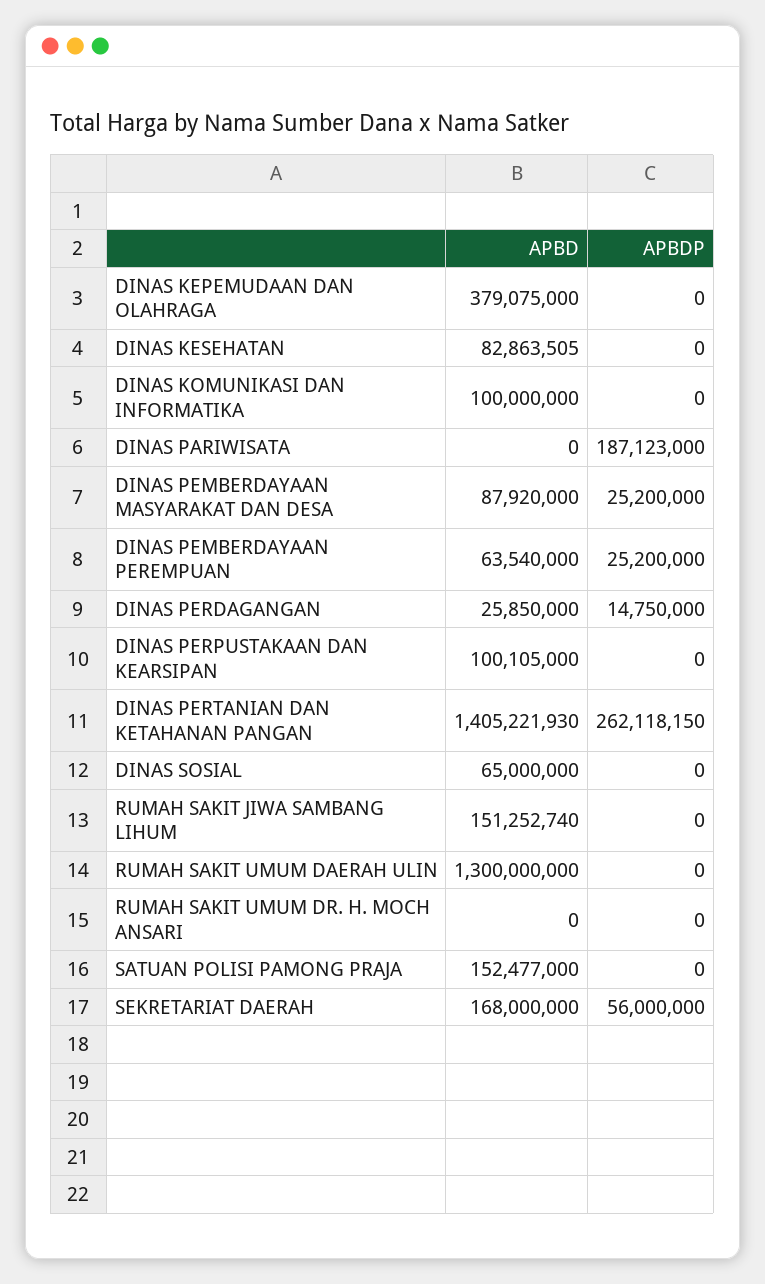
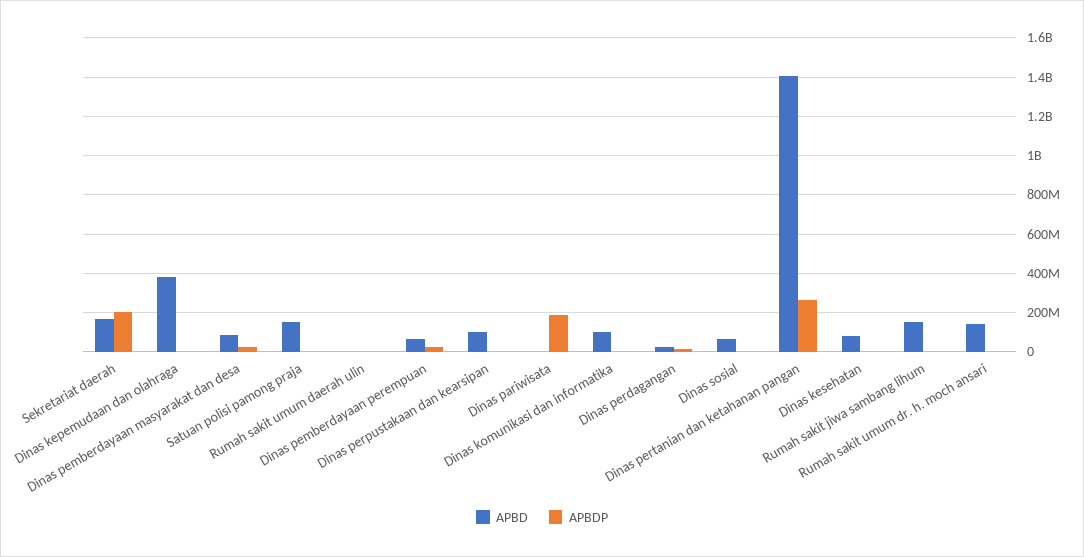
  {
    "APBD": {
      "DINAS KEPEMUDAAN DAN OLAHRAGA": 379075000,
      "DINAS KESEHATAN": 82863505,
      "DINAS KOMUNIKASI DAN INFORMATIKA": 100000000,
      "DINAS PARIWISATA": 0,
      "DINAS PEMBERDAYAAN MASYARAKAT DAN DESA": 87920000,
      "DINAS PEMBERDAYAAN PEREMPUAN": 63540000,
      "DINAS PERDAGANGAN": 25850000,
      "DINAS PERPUSTAKAAN DAN KEARSIPAN": 100105000,
      "DINAS PERTANIAN DAN KETAHANAN PANGAN": 1405221930,
      "DINAS SOSIAL": 65000000,
      "RUMAH SAKIT JIWA SAMBANG LIHUM": 151252740,
-     "RUMAH SAKIT UMUM DAERAH ULIN": 1300000000,
+     "RUMAH SAKIT UMUM DAERAH ULIN": 0,
-     "RUMAH SAKIT UMUM DR. H. MOCH ANSARI": 0,
+     "RUMAH SAKIT UMUM DR. H. MOCH ANSARI": 150000000,
      "SATUAN POLISI PAMONG PRAJA": 152477000,
      "SEKRETARIAT DAERAH": 168000000
    },
    "APBDP": {
      "DINAS KEPEMUDAAN DAN OLAHRAGA": 0,
      "DINAS KESEHATAN": 0,
      "DINAS KOMUNIKASI DAN INFORMATIKA": 0,
      "DINAS PARIWISATA": 187123000,
      "DINAS PEMBERDAYAAN MASYARAKAT DAN DESA": 25200000,
      "DINAS PEMBERDAYAAN PEREMPUAN": 25200000,
      "DINAS PERDAGANGAN": 14750000,
      "DINAS PERPUSTAKAAN DAN KEARSIPAN": 0,
      "DINAS PERTANIAN DAN KETAHANAN PANGAN": 262118150,
      "DINAS SOSIAL": 0,
      "RUMAH SAKIT JIWA SAMBANG LIHUM": 0,
      "RUMAH SAKIT UMUM DAERAH ULIN": 0,
      "RUMAH SAKIT UMUM DR. H. MOCH ANSARI": 0,
      "SATUAN POLISI PAMONG PRAJA": 0,
-     "SEKRETARIAT DAERAH": 56000000
+     "SEKRETARIAT DAERAH": 200000000
    }
  }

